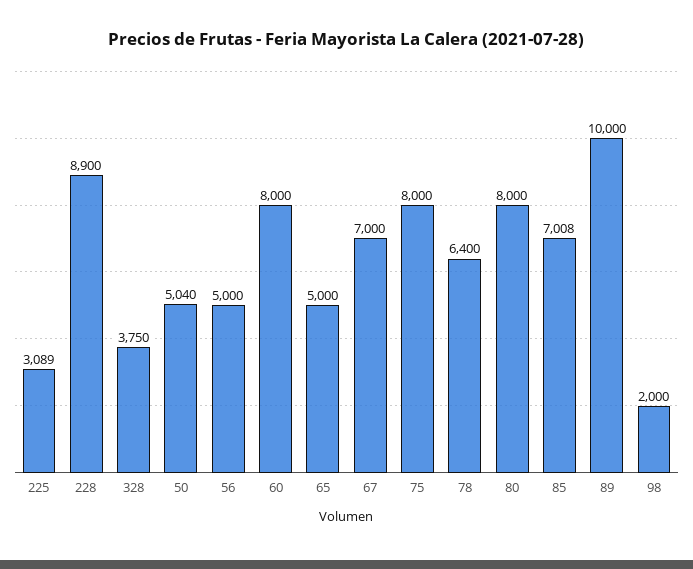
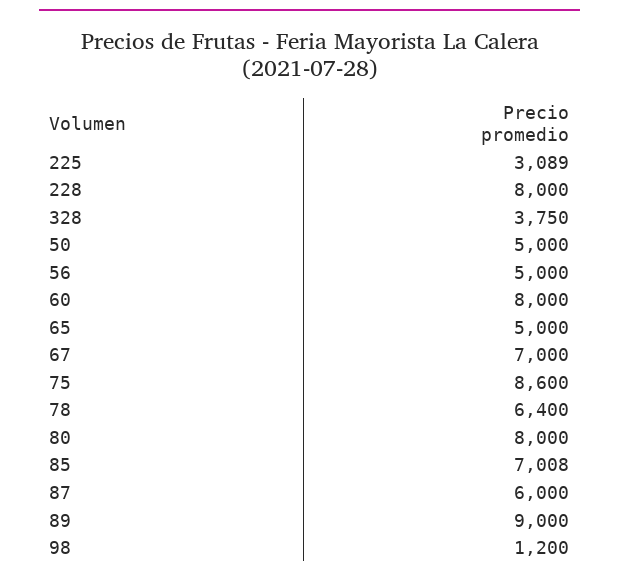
  {
    "225": 3089,
-   "228": 8900,
+   "228": 8000,
    "328": 3750,
-   "50": 5040,
+   "50": 5000,
    "56": 5000,
    "60": 8000,
    "65": 5000,
    "67": 7000,
-   "75": 8000,
+   "75": 8600,
    "78": 6400,
    "80": 8000,
    "85": 7008,
-   "89": 10000,
+   "89": 9000,
-   "98": 2000
+   "98": 1200,
+   "87": 6000
  }

